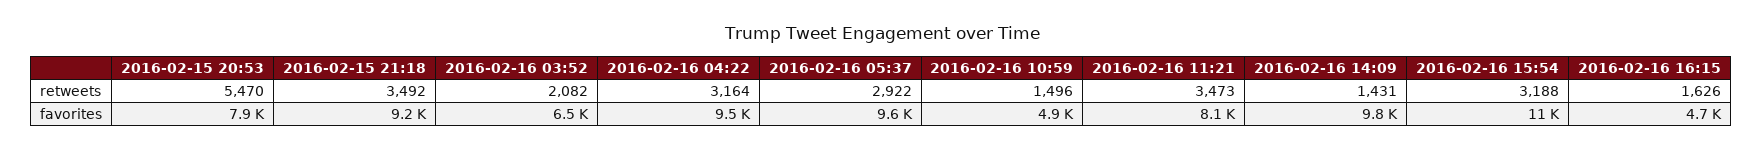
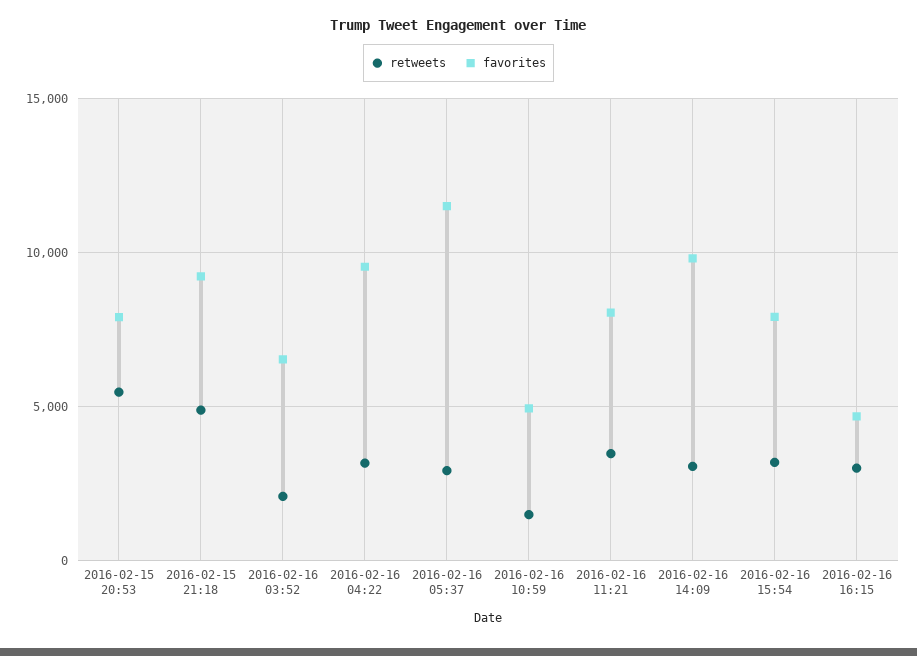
  {
    "retweets": {
      "2016-02-15 20:53": 5470,
-     "2016-02-15 21:18": 3492,
+     "2016-02-15 21:18": 5000,
      "2016-02-16 03:52": 2082,
      "2016-02-16 04:22": 3164,
      "2016-02-16 05:37": 2922,
      "2016-02-16 10:59": 1496,
      "2016-02-16 11:21": 3473,
-     "2016-02-16 14:09": 1431,
+     "2016-02-16 14:09": 3000,
      "2016-02-16 15:54": 3188,
-     "2016-02-16 16:15": 1626
+     "2016-02-16 16:15": 3000
    },
    "favorites": {
      "2016-02-15 20:53": 7900,
      "2016-02-15 21:18": 9200,
      "2016-02-16 03:52": 6500,
      "2016-02-16 04:22": 9500,
-     "2016-02-16 05:37": 9600,
+     "2016-02-16 05:37": 11500,
      "2016-02-16 10:59": 4900,
      "2016-02-16 11:21": 8100,
      "2016-02-16 14:09": 9800,
-     "2016-02-16 15:54": 11000,
+     "2016-02-16 15:54": 8000,
      "2016-02-16 16:15": 4700
    }
  }

